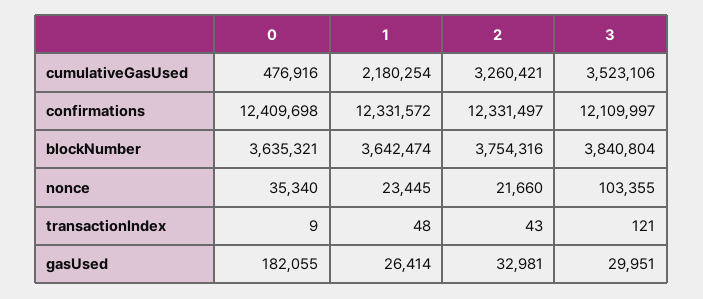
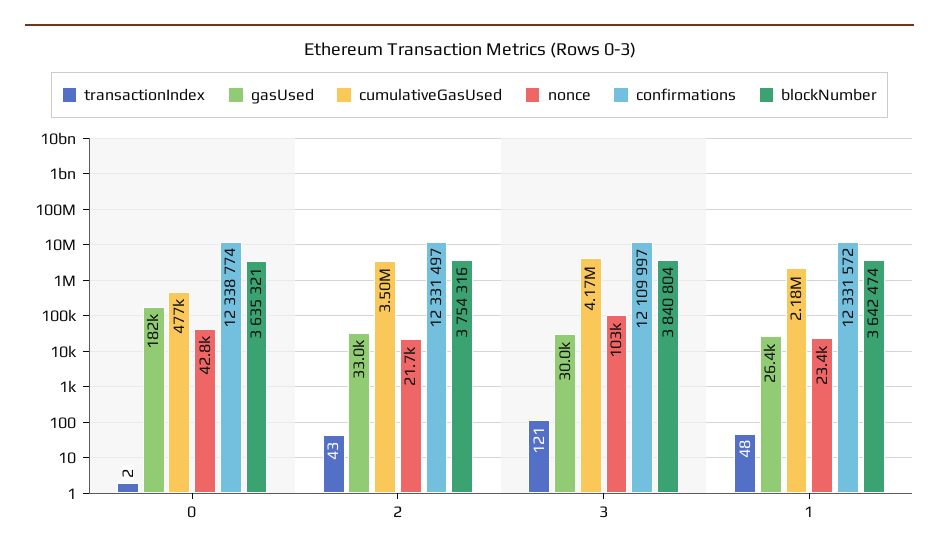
  {
    "cumulativeGasUsed": {
      "0": 476916,
      "1": 2180254,
-     "2": 3260421,
+     "2": 3500000,
-     "3": 3523106
+     "3": 4170000
    },
    "confirmations": {
-     "0": 12409698,
+     "0": 12338774,
      "1": 12331572,
      "2": 12331497,
      "3": 12109997
    },
    "blockNumber": {
      "0": 3635321,
      "1": 3642474,
      "2": 3754316,
      "3": 3840804
    },
    "nonce": {
-     "0": 35340,
+     "0": 42800,
      "1": 23445,
      "2": 21660,
      "3": 103355
    },
    "transactionIndex": {
-     "0": 9,
+     "0": 2,
      "1": 48,
      "2": 43,
      "3": 121
    },
    "gasUsed": {
      "0": 182055,
      "1": 26414,
      "2": 32981,
      "3": 29951
    }
  }

